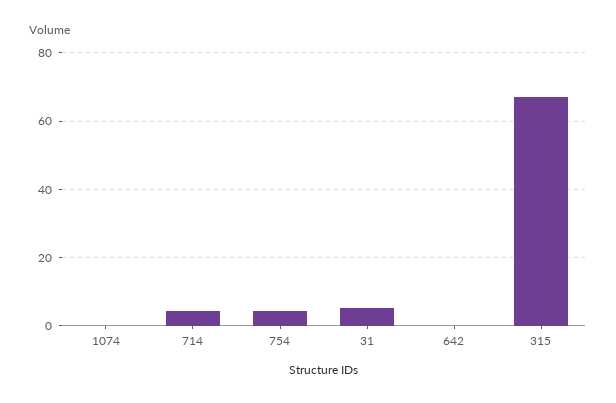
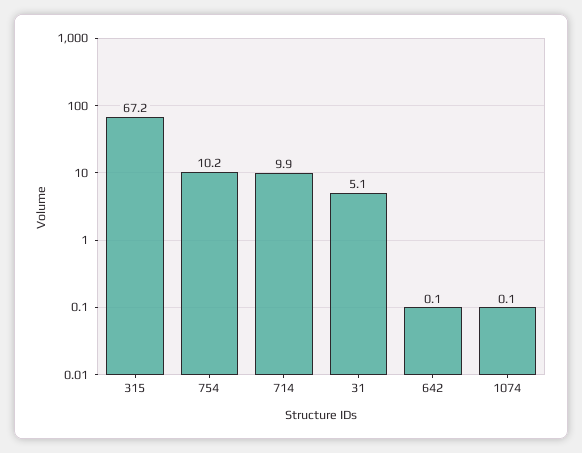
  {
    "1074": 0.1,
-   "714": 4,
+   "714": 9.9,
-   "754": 4,
+   "754": 10.2,
    "31": 5.1,
    "642": 0.1,
    "315": 67.2
  }

